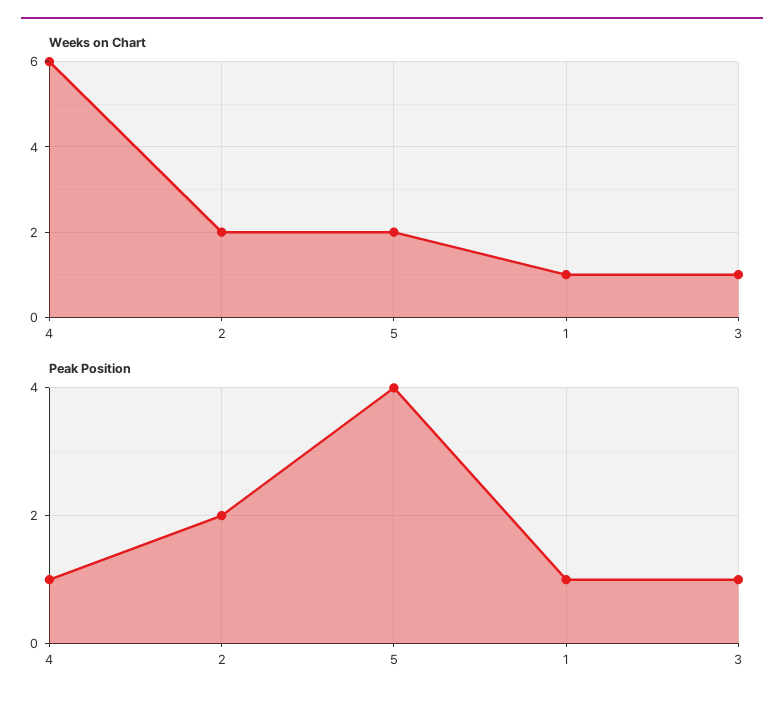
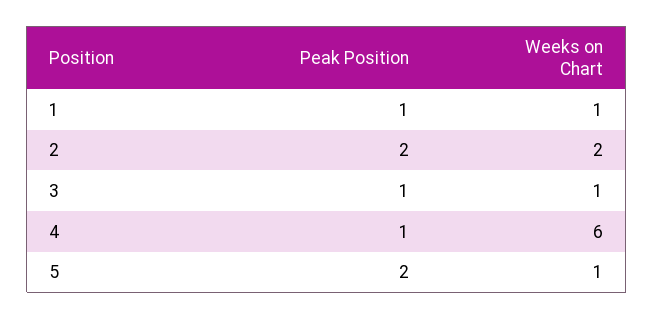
  {
    "Weeks on Chart": {
      "4": 6,
      "2": 2,
-     "5": 2,
+     "5": 1,
      "1": 1,
      "3": 1
    },
    "Peak Position": {
      "4": 1,
      "2": 2,
-     "5": 4,
+     "5": 2,
      "1": 1,
      "3": 1
    }
  }

